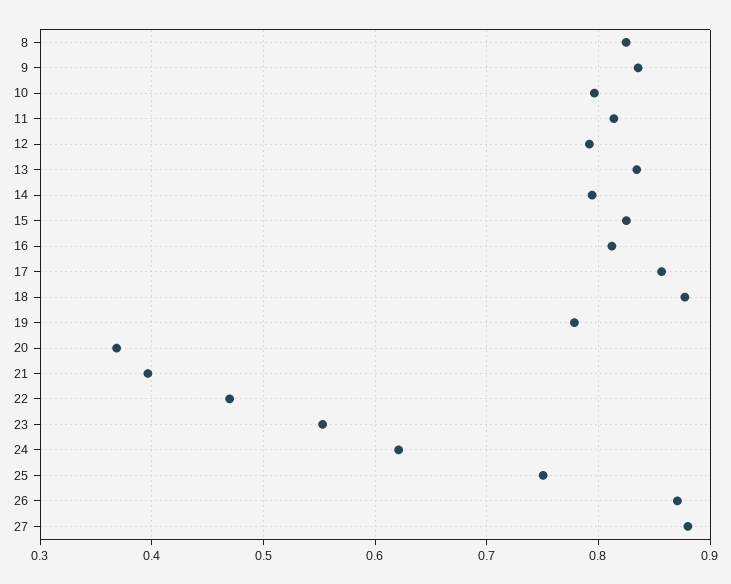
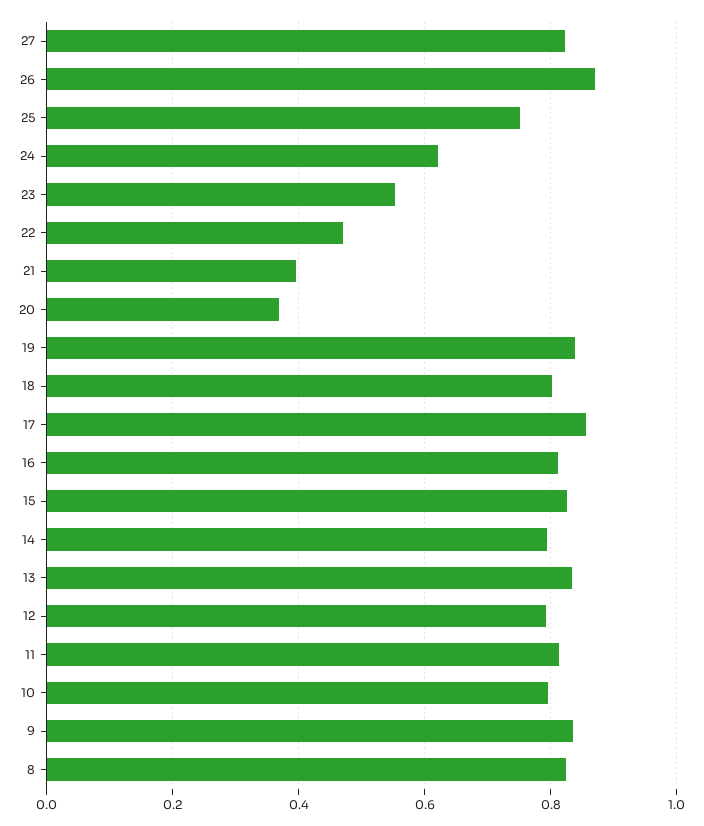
  {
    "8": 0.82,
    "9": 0.84,
    "10": 0.8,
    "11": 0.81,
    "12": 0.79,
    "13": 0.83,
    "14": 0.79,
    "15": 0.83,
    "16": 0.81,
    "17": 0.86,
-   "18": 0.88,
+   "18": 0.8,
-   "19": 0.78,
+   "19": 0.84,
    "20": 0.37,
    "21": 0.4,
    "22": 0.47,
    "23": 0.55,
    "24": 0.62,
    "25": 0.75,
    "26": 0.87,
-   "27": 0.88
+   "27": 0.82
  }

